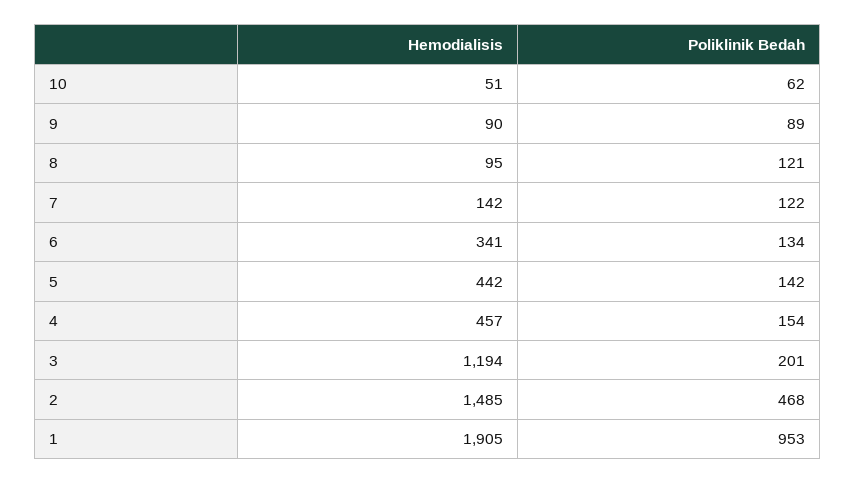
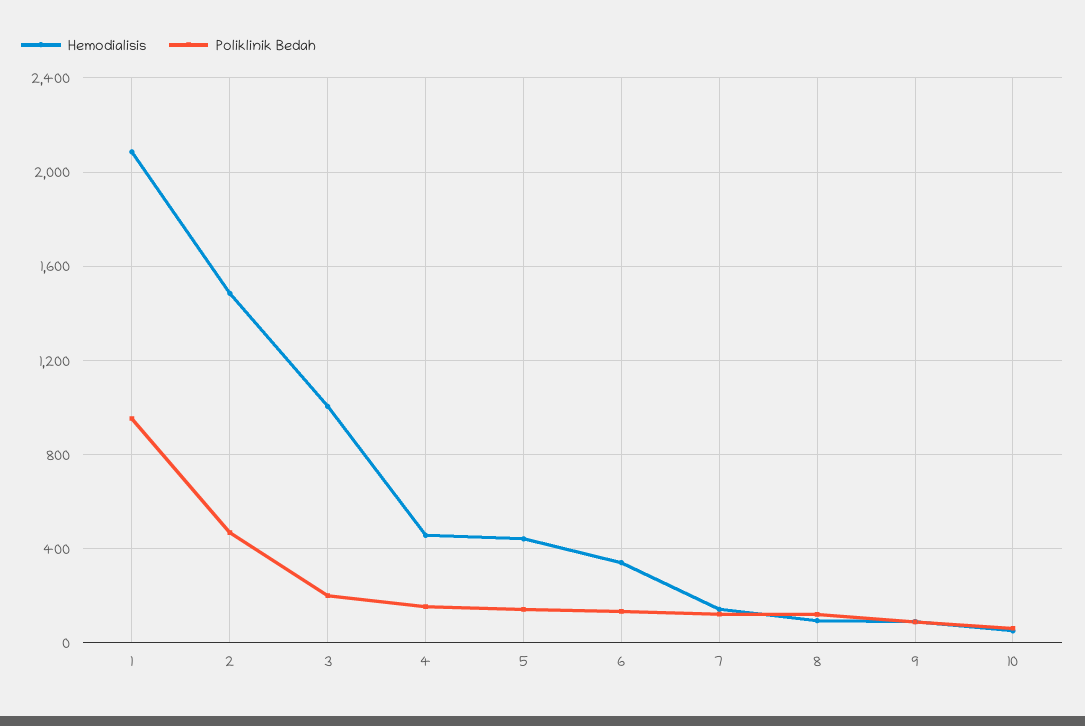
  {
    "Hemodialisis": {
      "10": 51,
      "9": 90,
      "8": 95,
      "7": 142,
      "6": 341,
      "5": 442,
      "4": 457,
-     "3": 1194,
+     "3": 1000,
      "2": 1485,
-     "1": 1905
+     "1": 2100
    },
    "Poliklinik Bedah": {
      "10": 62,
      "9": 89,
      "8": 121,
      "7": 122,
      "6": 134,
      "5": 142,
      "4": 154,
      "3": 201,
      "2": 468,
      "1": 953
    }
  }

